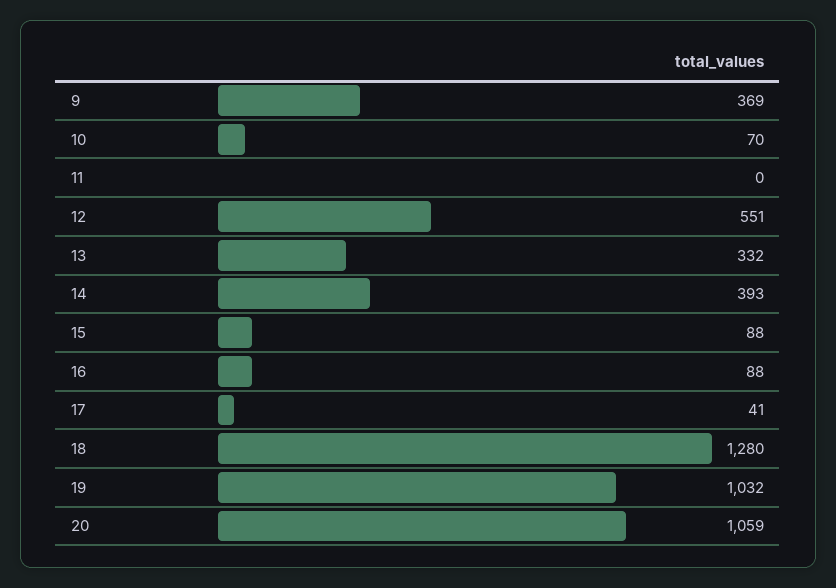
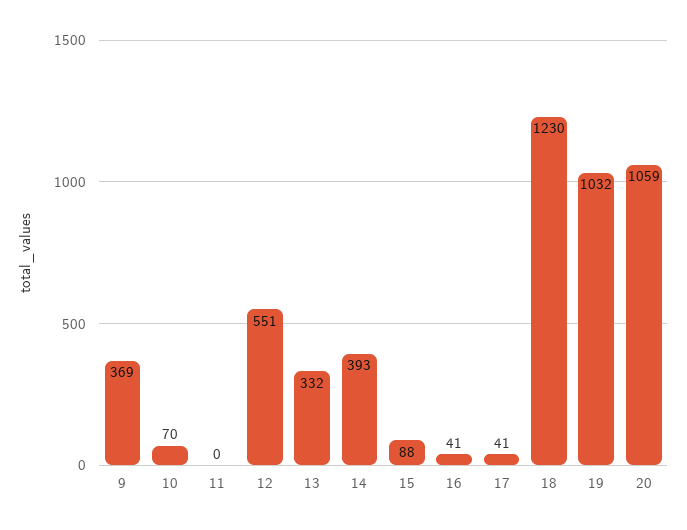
  {
    "9": 369,
    "10": 70,
    "11": 0,
    "12": 551,
    "13": 332,
    "14": 393,
    "15": 88,
-   "16": 88,
+   "16": 41,
    "17": 41,
-   "18": 1280,
+   "18": 1230,
    "19": 1032,
    "20": 1059
  }

